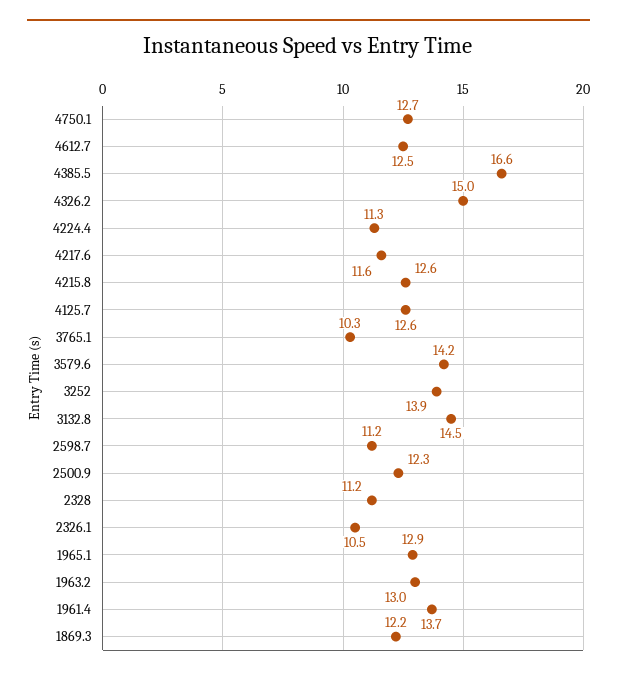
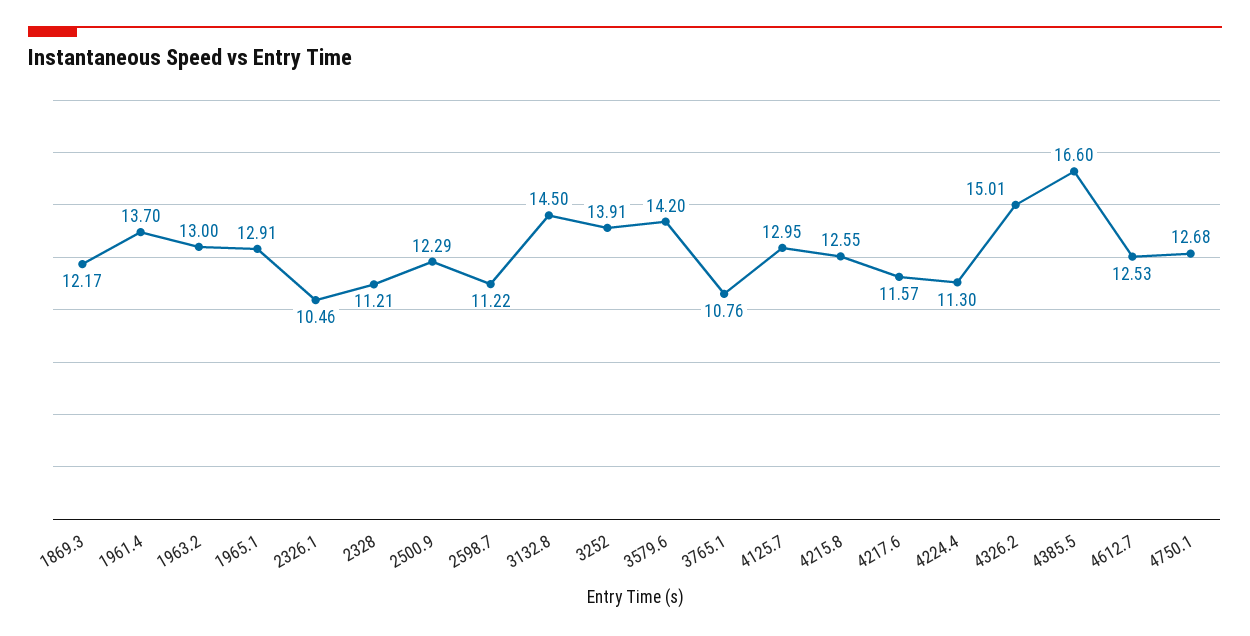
  {
    "4750.1": 12.68,
    "4612.7": 12.53,
    "4385.5": 16.6,
    "4326.2": 15.01,
    "4224.4": 11.3,
    "4217.6": 11.57,
    "4215.8": 12.55,
-   "4125.7": 12.6,
+   "4125.7": 12.95,
-   "3765.1": 10.3,
+   "3765.1": 10.76,
    "3579.6": 14.2,
    "3252": 13.91,
    "3132.8": 14.5,
    "2598.7": 11.22,
    "2500.9": 12.29,
    "2328": 11.21,
    "2326.1": 10.46,
    "1965.1": 12.91,
    "1963.2": 13,
    "1961.4": 13.7,
    "1869.3": 12.17
  }

